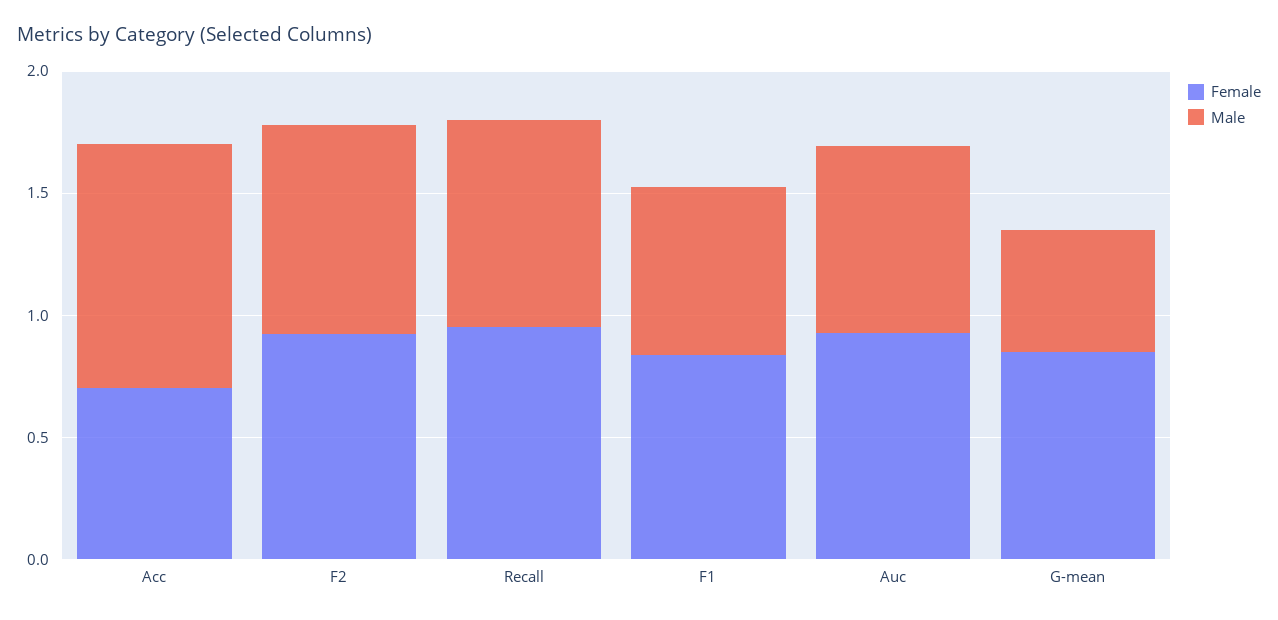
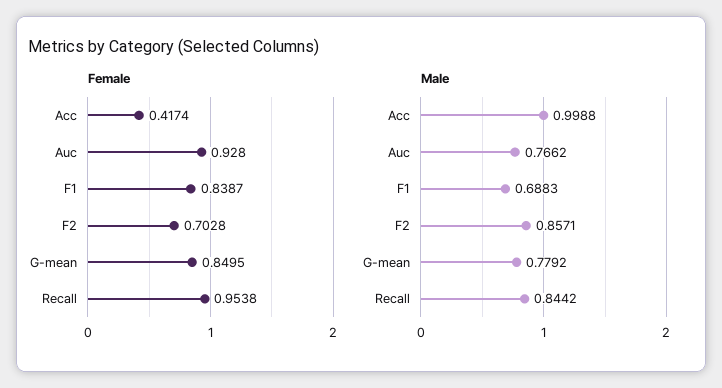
  {
    "Female": {
-     "Acc": 0.7,
+     "Acc": 0.4174,
-     "F2": 0.9,
+     "F2": 0.7028,
      "Recall": 0.9538,
      "F1": 0.8387,
      "Auc": 0.928,
      "G-mean": 0.8495
    },
    "Male": {
      "Acc": 0.9988,
      "F2": 0.8571,
      "Recall": 0.8442,
      "F1": 0.6883,
      "Auc": 0.7662,
-     "G-mean": 0.5
+     "G-mean": 0.7792
    }
  }

